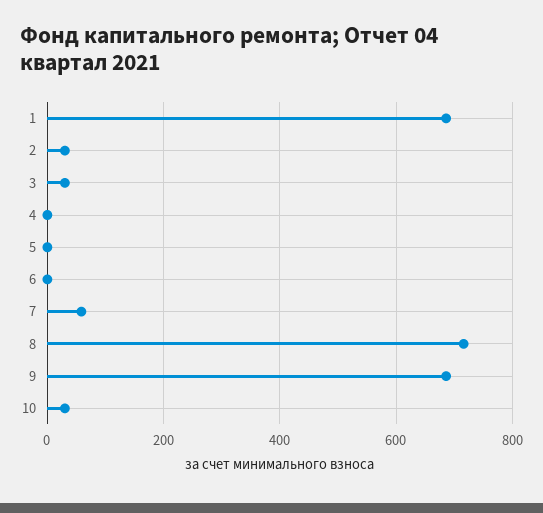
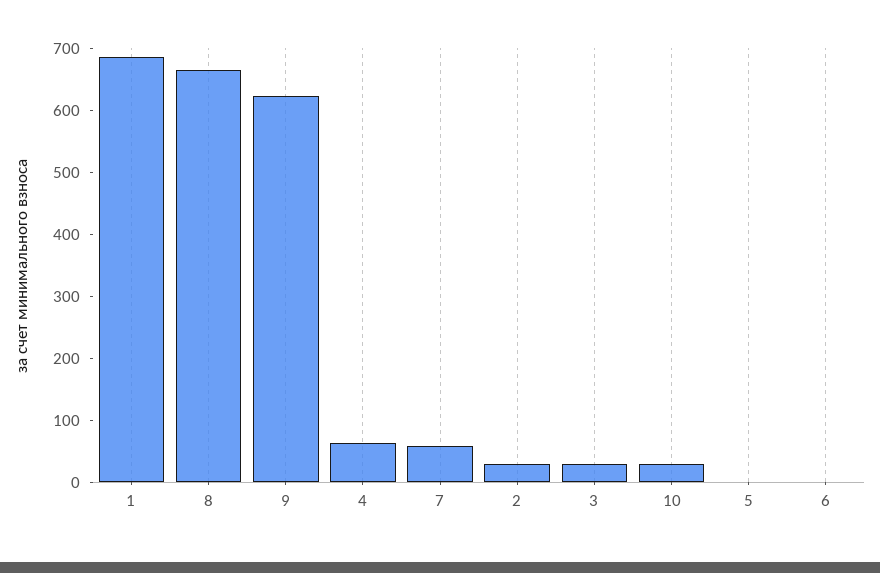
  {
    "1": 680,
    "2": 40,
    "3": 40,
-   "4": 0,
+   "4": 60,
    "5": 0,
    "6": 0,
    "7": 60,
-   "8": 720,
+   "8": 660,
-   "9": 680,
+   "9": 620,
    "10": 40
  }

